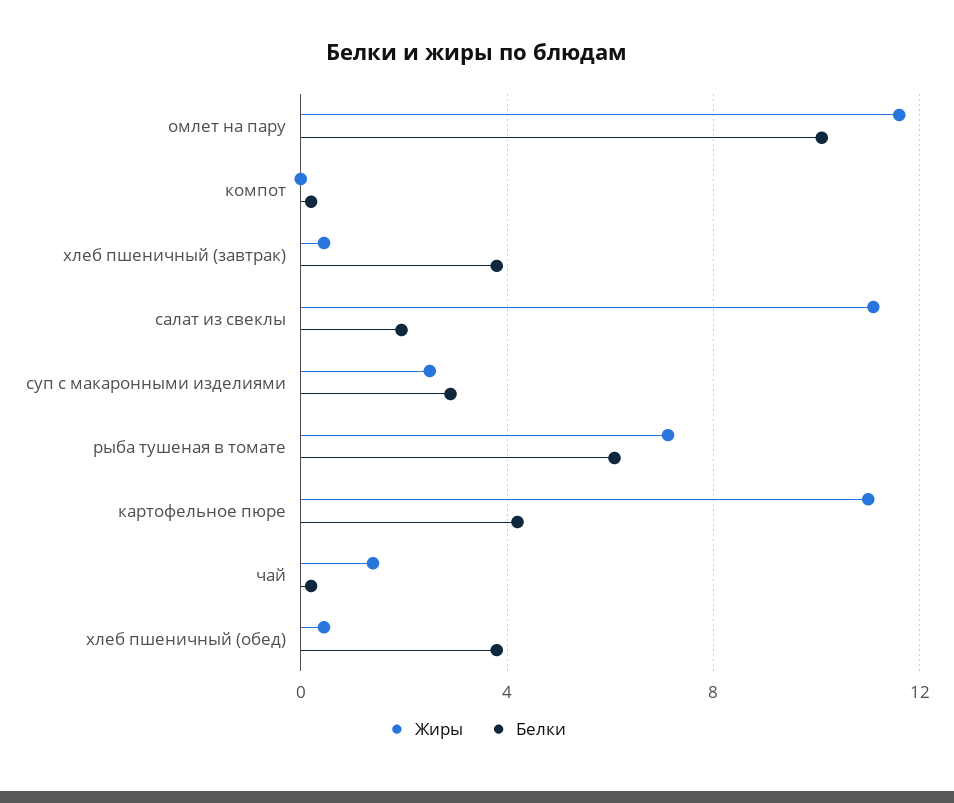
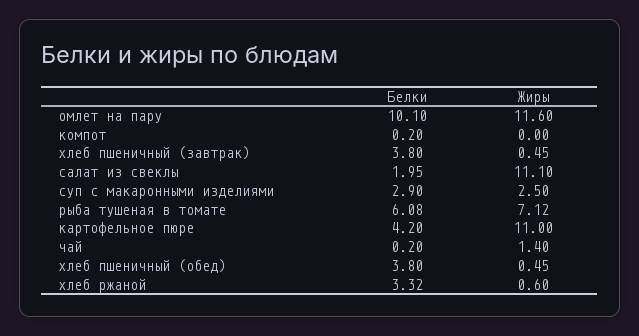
  {
    "Жиры": {
      "омлет на пару": 11.6,
      "компот": 0,
      "хлеб пшеничный (завтрак)": 0.45,
      "салат из свеклы": 11.1,
      "суп с макаронными изделиями": 2.5,
      "рыба тушеная в томате": 7.12,
      "картофельное пюре": 11,
      "чай": 1.4,
-     "хлеб пшеничный (обед)": 0.45
+     "хлеб пшеничный (обед)": 0.45,
+     "хлеб ржаной": 0.6
    },
    "Белки": {
      "омлет на пару": 10.1,
      "компот": 0.2,
      "хлеб пшеничный (завтрак)": 3.8,
      "салат из свеклы": 1.95,
      "суп с макаронными изделиями": 2.9,
      "рыба тушеная в томате": 6.08,
      "картофельное пюре": 4.2,
      "чай": 0.2,
-     "хлеб пшеничный (обед)": 3.8
+     "хлеб пшеничный (обед)": 3.8,
+     "хлеб ржаной": 3.32
    }
  }

